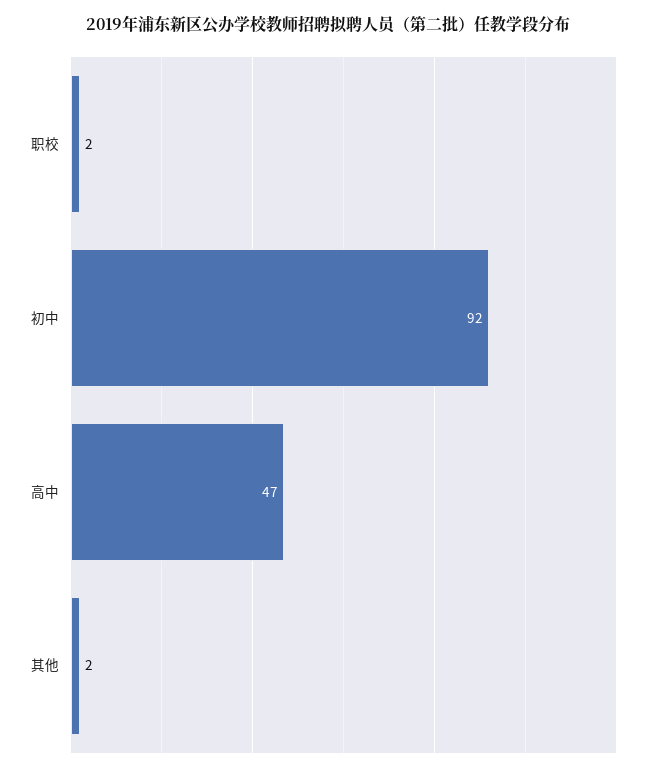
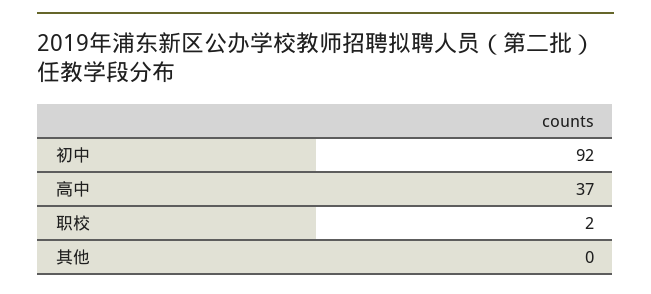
  {
    "职校": 2,
    "初中": 92,
-   "高中": 47,
+   "高中": 37,
-   "其他": 2
+   "其他": 0
  }

